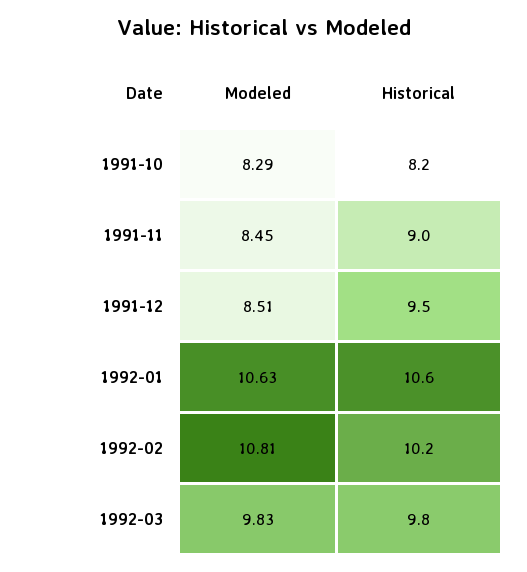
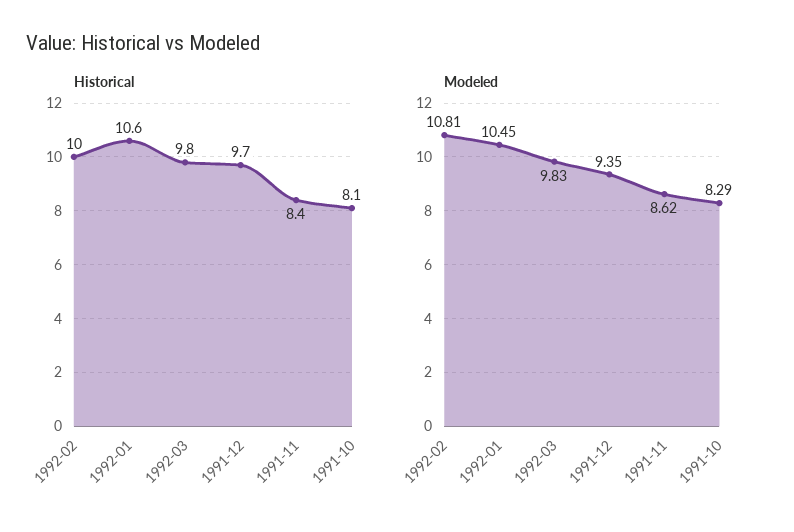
  {
    "Modeled": {
      "1991-10": 8.29,
-     "1991-11": 8.45,
+     "1991-11": 8.62,
-     "1991-12": 8.51,
+     "1991-12": 9.35,
-     "1992-01": 10.63,
+     "1992-01": 10.45,
      "1992-02": 10.81,
      "1992-03": 9.83
    },
    "Historical": {
-     "1991-10": 8.2,
+     "1991-10": 8.1,
-     "1991-11": 9,
+     "1991-11": 8.4,
-     "1991-12": 9.5,
+     "1991-12": 9.7,
      "1992-01": 10.6,
-     "1992-02": 10.2,
+     "1992-02": 10,
      "1992-03": 9.8
    }
  }

